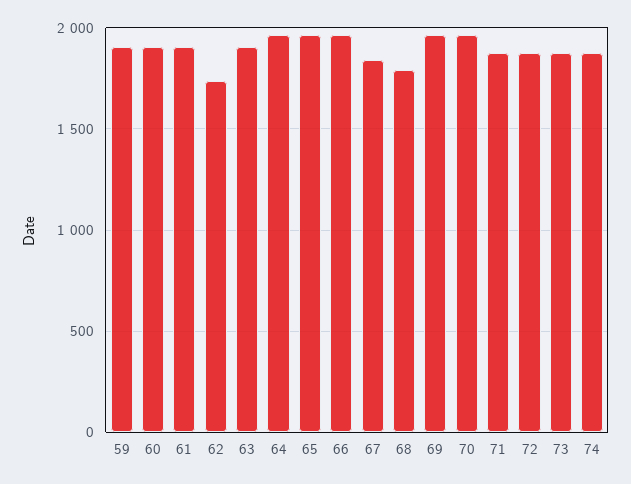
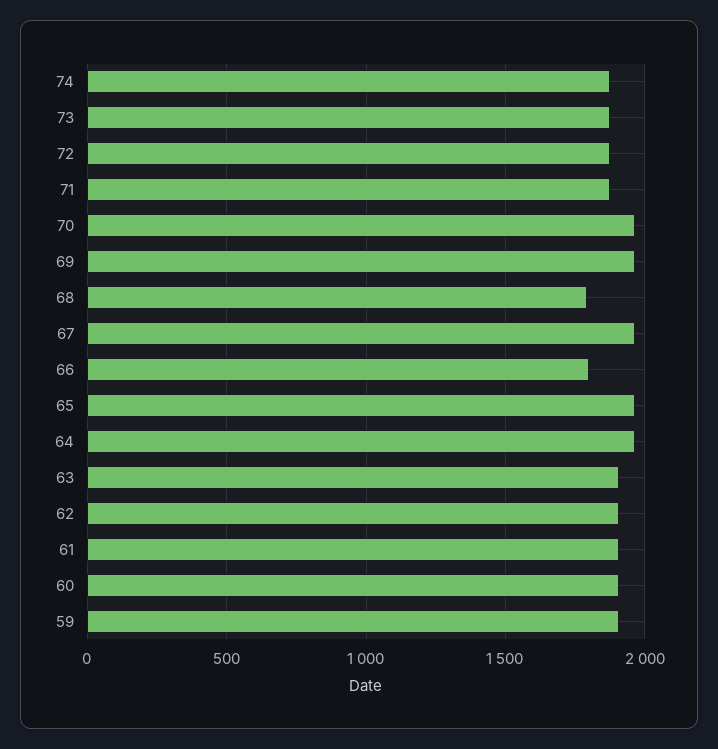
  {
    "59": 1900,
    "60": 1900,
    "61": 1900,
-   "62": 1750,
+   "62": 1900,
    "63": 1900,
    "64": 1950,
    "65": 1950,
-   "66": 1950,
+   "66": 1800,
-   "67": 1850,
+   "67": 1950,
    "68": 1800,
    "69": 1950,
    "70": 1950,
    "71": 1900,
    "72": 1900,
    "73": 1900,
    "74": 1900
  }

